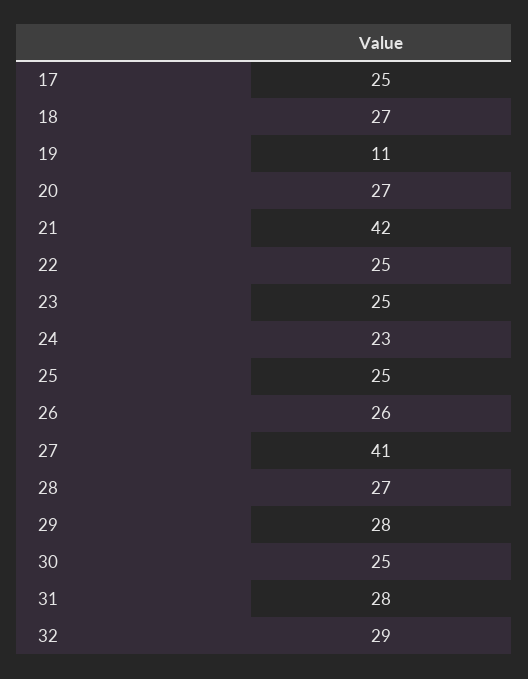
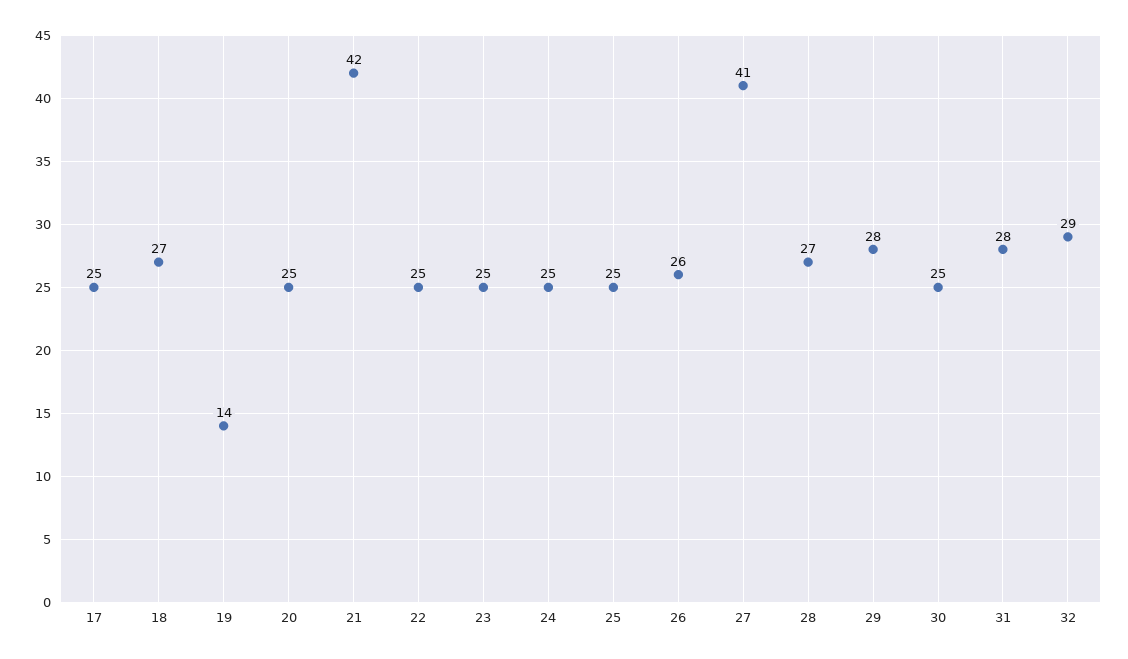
  {
    "17": 25,
    "18": 27,
-   "19": 11,
+   "19": 14,
-   "20": 27,
+   "20": 25,
    "21": 42,
    "22": 25,
    "23": 25,
-   "24": 23,
+   "24": 25,
    "25": 25,
    "26": 26,
    "27": 41,
    "28": 27,
    "29": 28,
    "30": 25,
    "31": 28,
    "32": 29
  }

